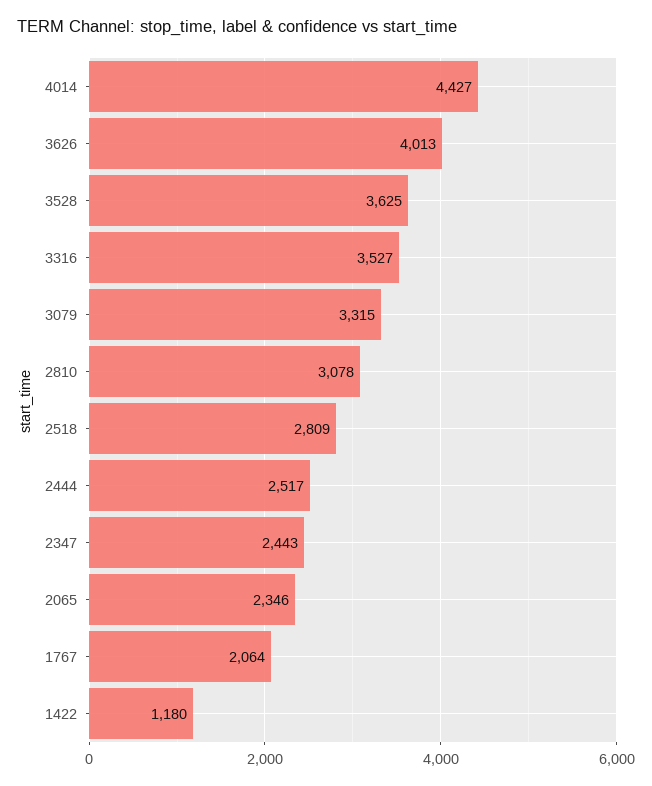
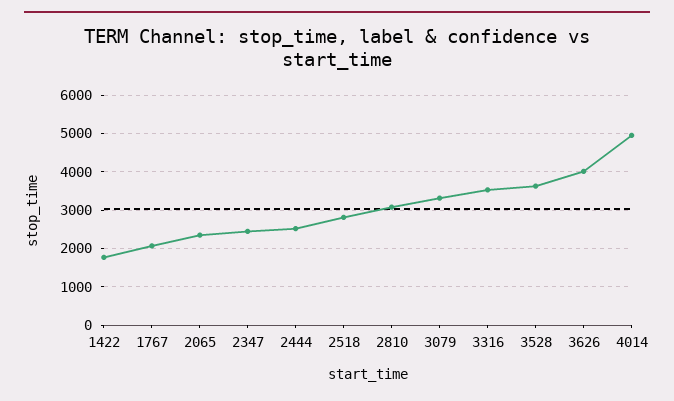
  {
-   "4014": 4427,
+   "4014": 5000,
    "3626": 4013,
    "3528": 3625,
    "3316": 3527,
    "3079": 3315,
    "2810": 3078,
    "2518": 2809,
    "2444": 2517,
    "2347": 2443,
    "2065": 2346,
    "1767": 2064,
-   "1422": 1180
+   "1422": 1800
  }

